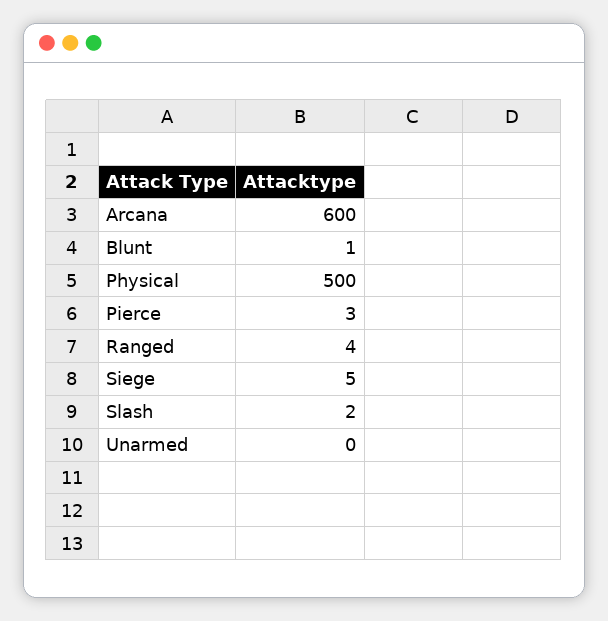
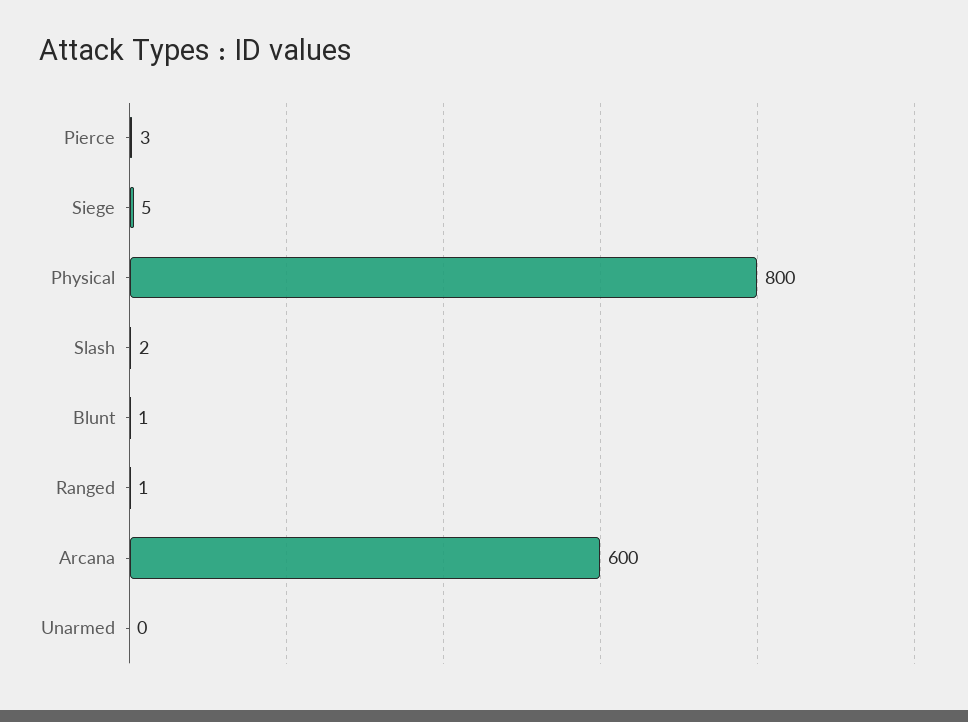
  {
    "Arcana": 600,
    "Blunt": 1,
-   "Physical": 500,
+   "Physical": 800,
    "Pierce": 3,
-   "Ranged": 4,
+   "Ranged": 1,
    "Siege": 5,
    "Slash": 2,
    "Unarmed": 0
  }

